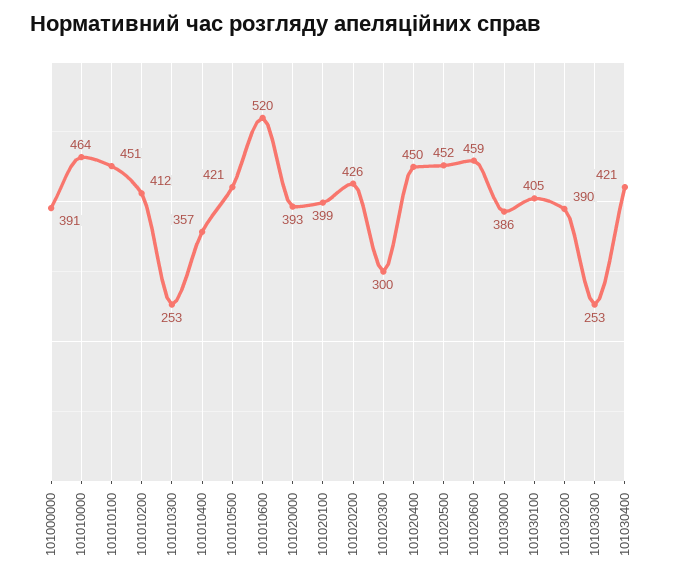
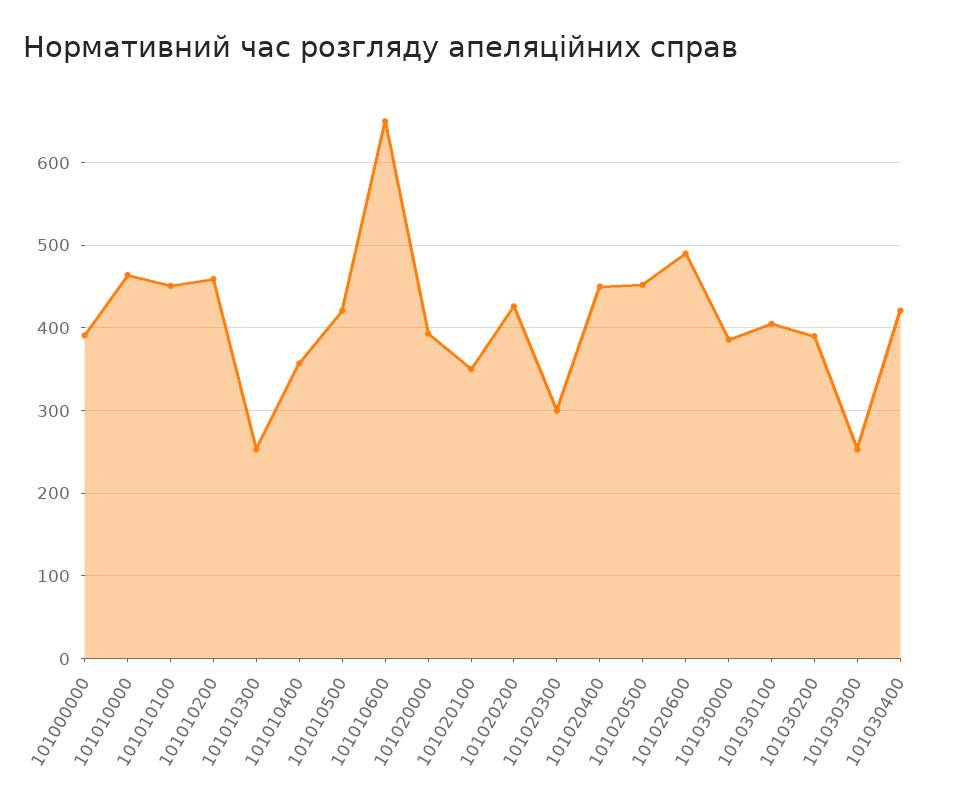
  {
    "101000000": 391,
    "101010000": 464,
    "101010100": 451,
-   "101010200": 412,
+   "101010200": 460,
    "101010300": 253,
    "101010400": 357,
    "101010500": 421,
-   "101010600": 520,
+   "101010600": 650,
    "101020000": 393,
-   "101020100": 399,
+   "101020100": 350,
    "101020200": 426,
    "101020300": 300,
    "101020400": 450,
    "101020500": 452,
-   "101020600": 459,
+   "101020600": 490,
    "101030000": 386,
    "101030100": 405,
    "101030200": 390,
    "101030300": 253,
    "101030400": 421
  }

